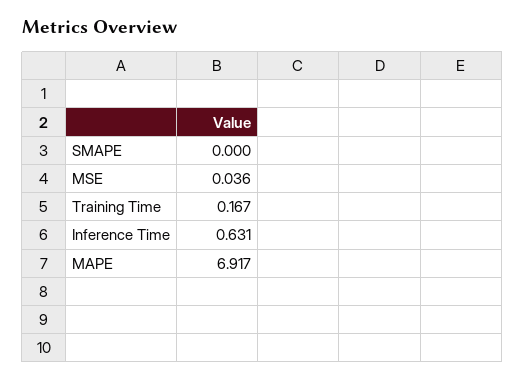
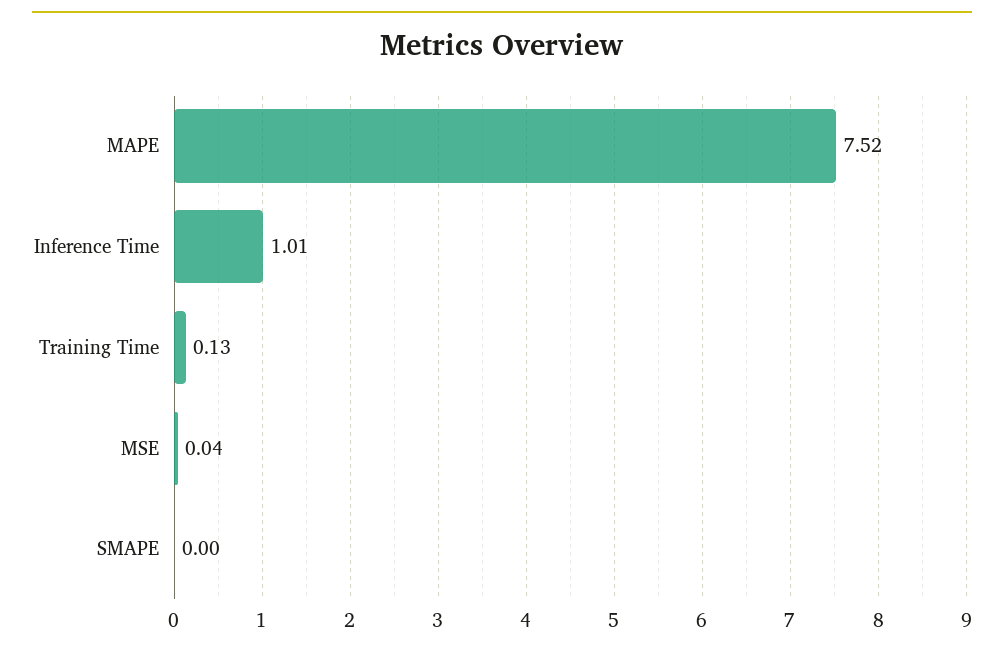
  {
    "SMAPE": 0,
    "MSE": 0.036,
-   "Training Time": 0.167,
+   "Training Time": 0.13,
-   "Inference Time": 0.631,
+   "Inference Time": 1.01,
-   "MAPE": 6.917
+   "MAPE": 7.52
  }

